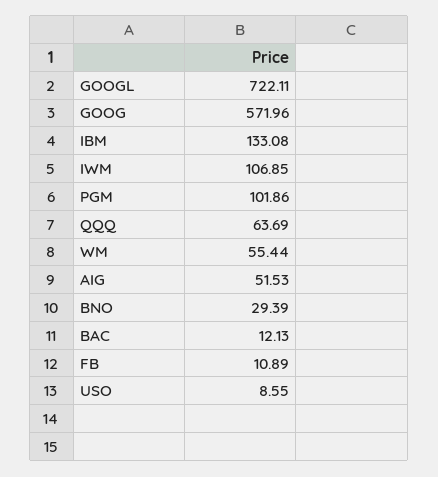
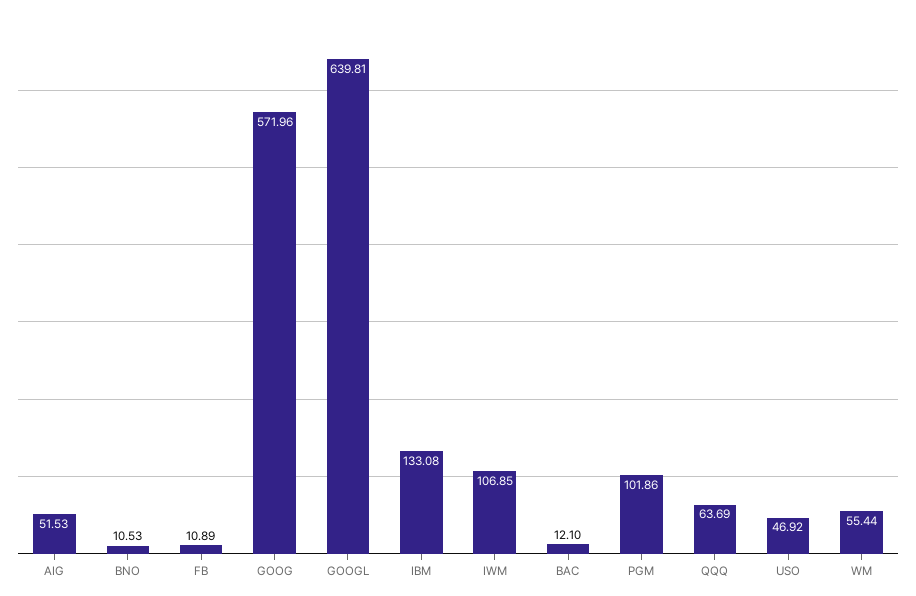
  {
-   "GOOGL": 722.11,
+   "GOOGL": 639.81,
    "GOOG": 571.96,
    "IBM": 133.08,
    "IWM": 106.85,
    "PGM": 101.86,
    "QQQ": 63.69,
    "WM": 55.44,
    "AIG": 51.53,
-   "BNO": 29.39,
+   "BNO": 10.53,
-   "BAC": 12.13,
+   "BAC": 12.1,
    "FB": 10.89,
-   "USO": 8.55
+   "USO": 46.92
  }

